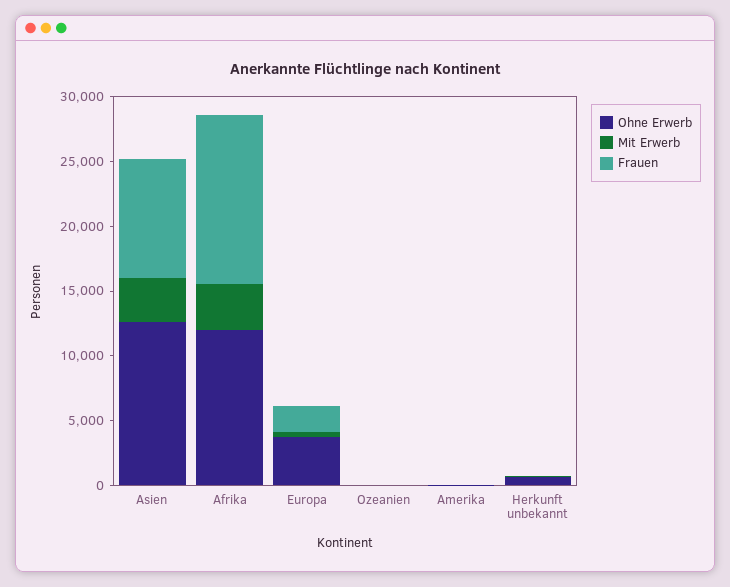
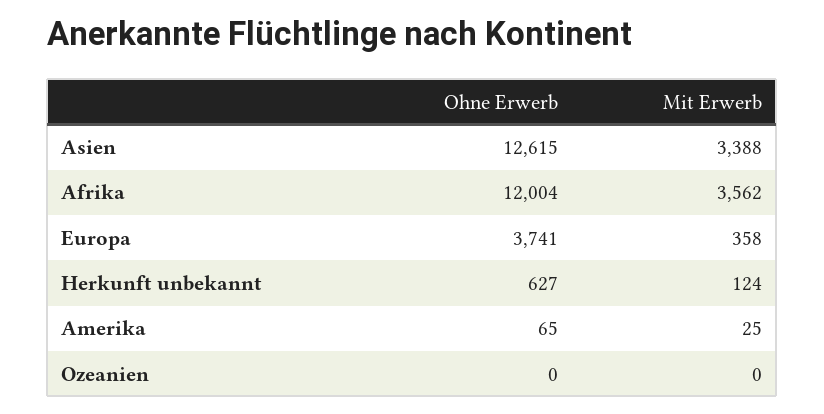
  {
    "Ohne Erwerb": {
      "Asien": 12615,
      "Afrika": 12004,
      "Europa": 3741,
      "Ozeanien": 0,
      "Amerika": 65,
      "Herkunft unbekannt": 627
    },
    "Mit Erwerb": {
      "Asien": 3388,
      "Afrika": 3562,
      "Europa": 358,
      "Ozeanien": 0,
      "Amerika": 25,
      "Herkunft unbekannt": 124
-   },
+   }
-   "Frauen": {
-     "Asien": 9000,
-     "Afrika": 13000,
-     "Europa": 2000,
-     "Ozeanien": 0,
-     "Amerika": 0,
-     "Herkunft unbekannt": 0
-   }
  }

